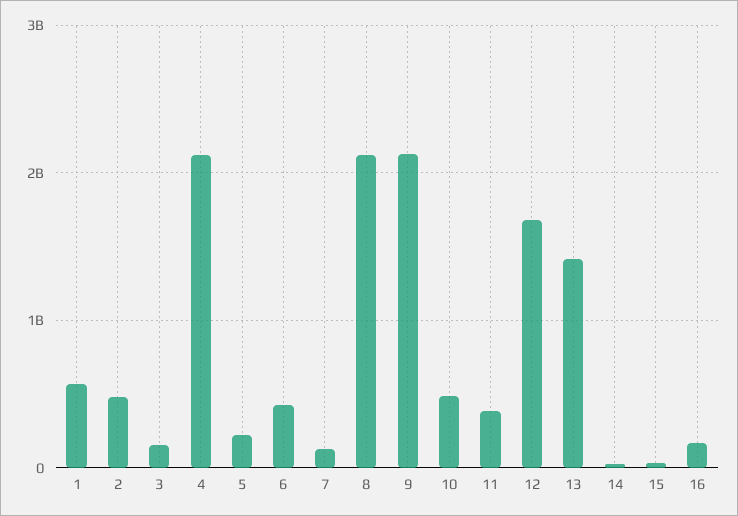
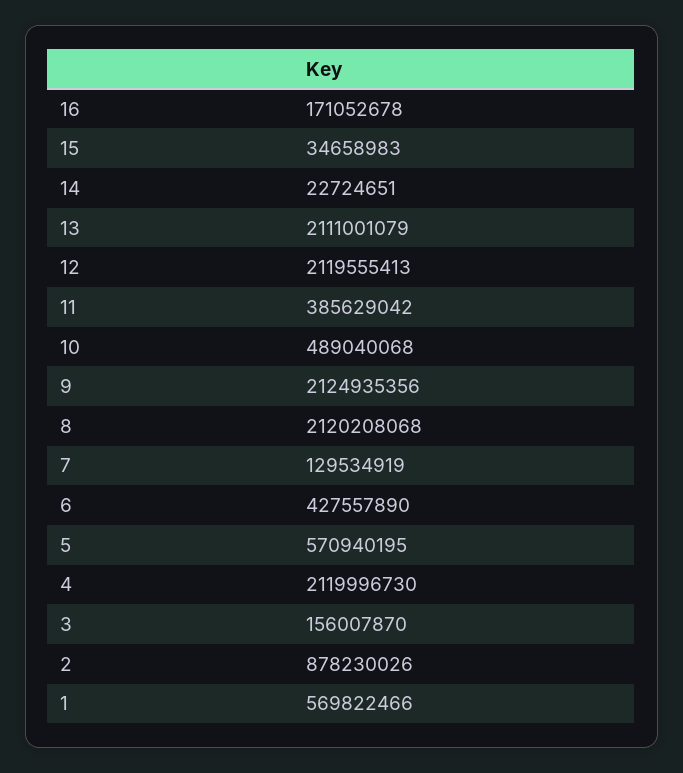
  {
    "1": 569822466,
-   "2": 500000000,
+   "2": 878230026,
    "3": 156007870,
    "4": 2119996730,
-   "5": 200000000,
+   "5": 570940195,
    "6": 427557890,
    "7": 129534919,
    "8": 2120208068,
    "9": 2124935356,
    "10": 489040068,
    "11": 385629042,
-   "12": 1700000000,
+   "12": 2119555413,
-   "13": 1400000000,
+   "13": 2111001079,
    "14": 22724651,
    "15": 34658983,
    "16": 171052678
  }

